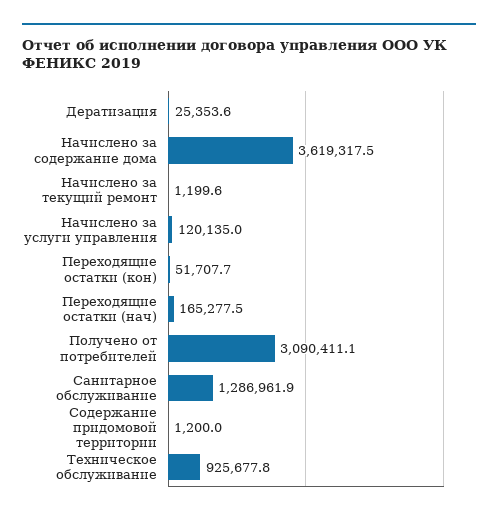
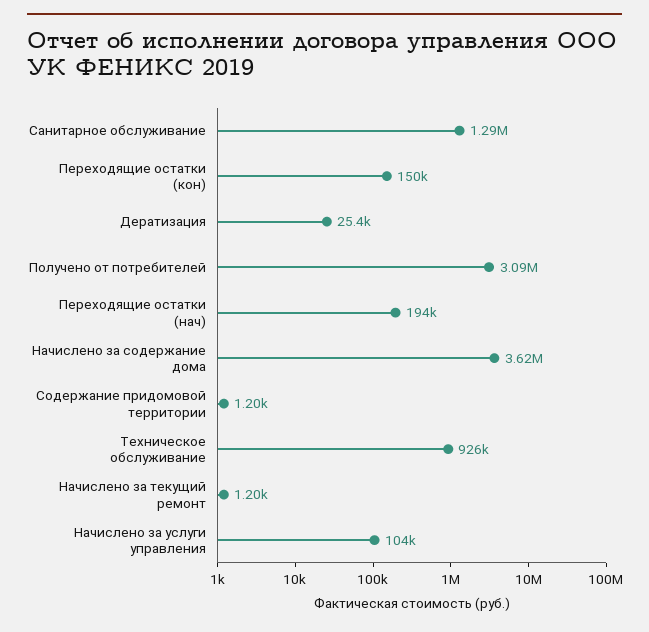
  {
    "Дератизация": 25353.6,
    "Начислено за содержание дома": 3619317.5,
    "Начислено за текущий ремонт": 1199.6,
-   "Начислено за услуги управления": 120135,
+   "Начислено за услуги управления": 104000,
-   "Переходящие остатки (кон)": 51707.7,
+   "Переходящие остатки (кон)": 150000,
-   "Переходящие остатки (нач)": 165277.5,
+   "Переходящие остатки (нач)": 194000,
    "Получено от потребителей": 3090411.1,
    "Санитарное обслуживание": 1286961.9,
    "Содержание придомовой территории": 1200,
    "Техническое обслуживание": 925677.8
  }

